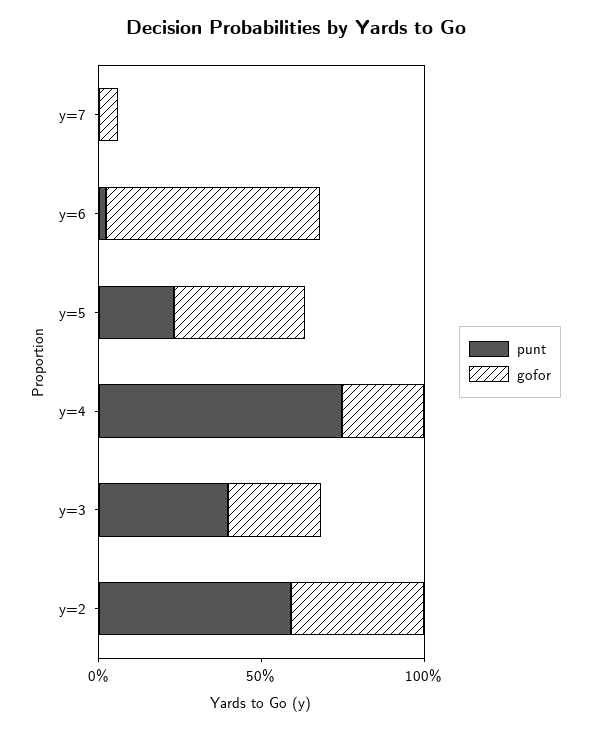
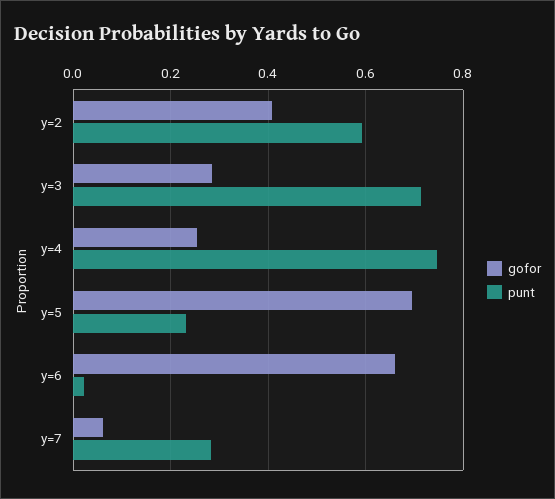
  {
    "punt": {
-     "y=7": 0,
+     "y=7": 0.28,
      "y=6": 0.02,
      "y=5": 0.24,
      "y=4": 0.74,
-     "y=3": 0.4,
+     "y=3": 0.72,
      "y=2": 0.6
    },
    "gofor": {
      "y=7": 0.06,
      "y=6": 0.66,
-     "y=5": 0.4,
+     "y=5": 0.7,
      "y=4": 0.26,
      "y=3": 0.28,
      "y=2": 0.4
    }
  }

